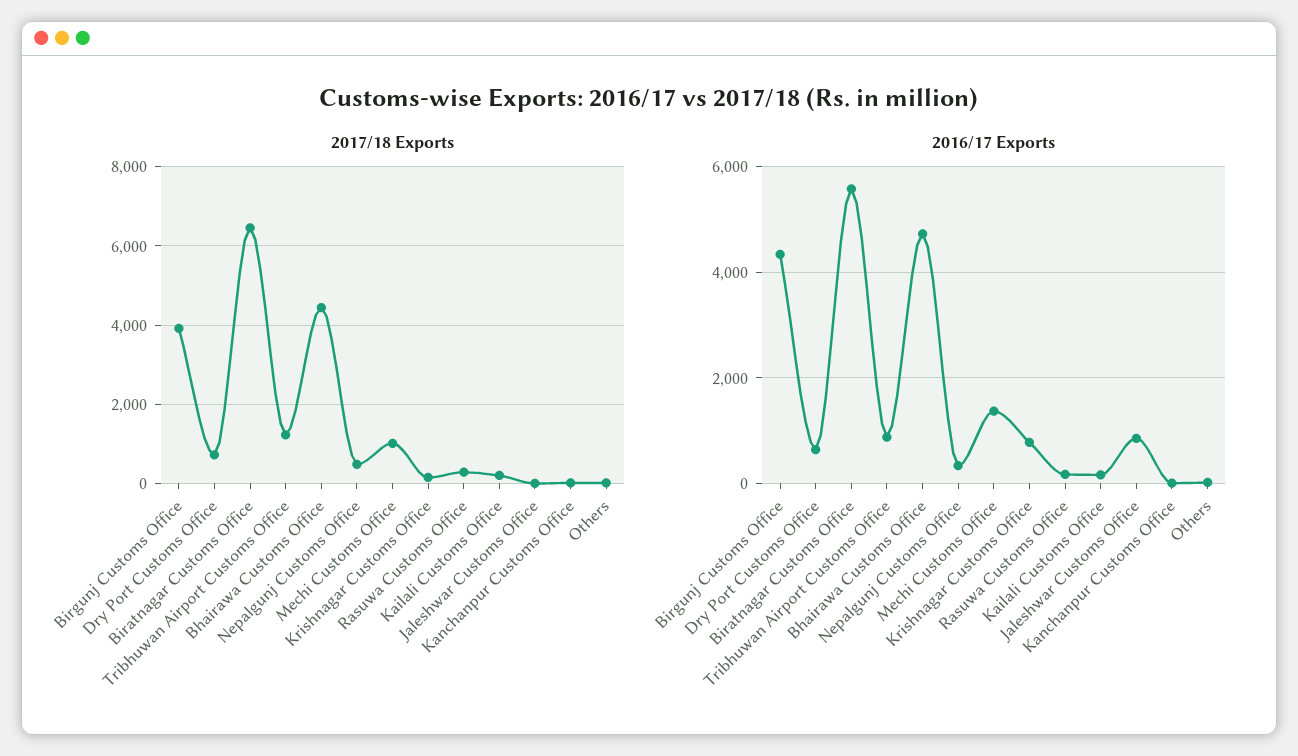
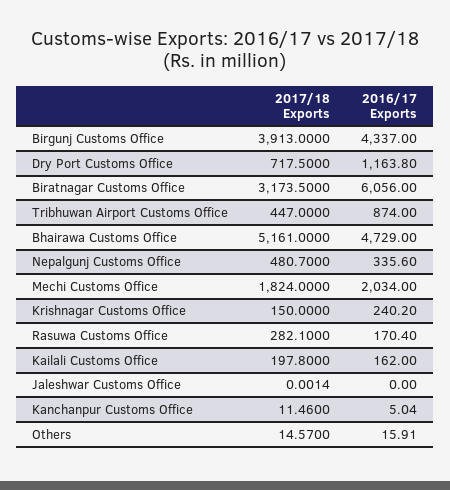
  {
    "2017/18 Exports": {
      "Birgunj Customs Office": 3913,
      "Dry Port Customs Office": 717.5,
-     "Biratnagar Customs Office": 6400,
+     "Biratnagar Customs Office": 3173.5,
-     "Tribhuwan Airport Customs Office": 1200,
+     "Tribhuwan Airport Customs Office": 447,
-     "Bhairawa Customs Office": 4400,
+     "Bhairawa Customs Office": 5161,
      "Nepalgunj Customs Office": 480.7,
-     "Mechi Customs Office": 1000,
+     "Mechi Customs Office": 1824,
      "Krishnagar Customs Office": 150,
      "Rasuwa Customs Office": 282.1,
      "Kailali Customs Office": 197.8,
      "Jaleshwar Customs Office": 0.0014,
      "Kanchanpur Customs Office": 11.46,
      "Others": 14.57
    },
    "2016/17 Exports": {
      "Birgunj Customs Office": 4337,
-     "Dry Port Customs Office": 600,
+     "Dry Port Customs Office": 1163.8,
-     "Biratnagar Customs Office": 5600,
+     "Biratnagar Customs Office": 6056,
      "Tribhuwan Airport Customs Office": 874,
      "Bhairawa Customs Office": 4729,
      "Nepalgunj Customs Office": 335.6,
-     "Mechi Customs Office": 1400,
+     "Mechi Customs Office": 2034,
-     "Krishnagar Customs Office": 800,
+     "Krishnagar Customs Office": 240.2,
      "Rasuwa Customs Office": 170.4,
      "Kailali Customs Office": 162,
-     "Jaleshwar Customs Office": 800,
+     "Jaleshwar Customs Office": 0,
      "Kanchanpur Customs Office": 5.04,
      "Others": 15.91
    }
  }

